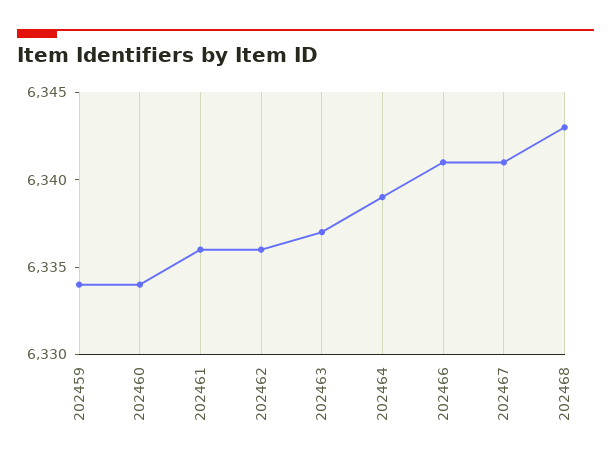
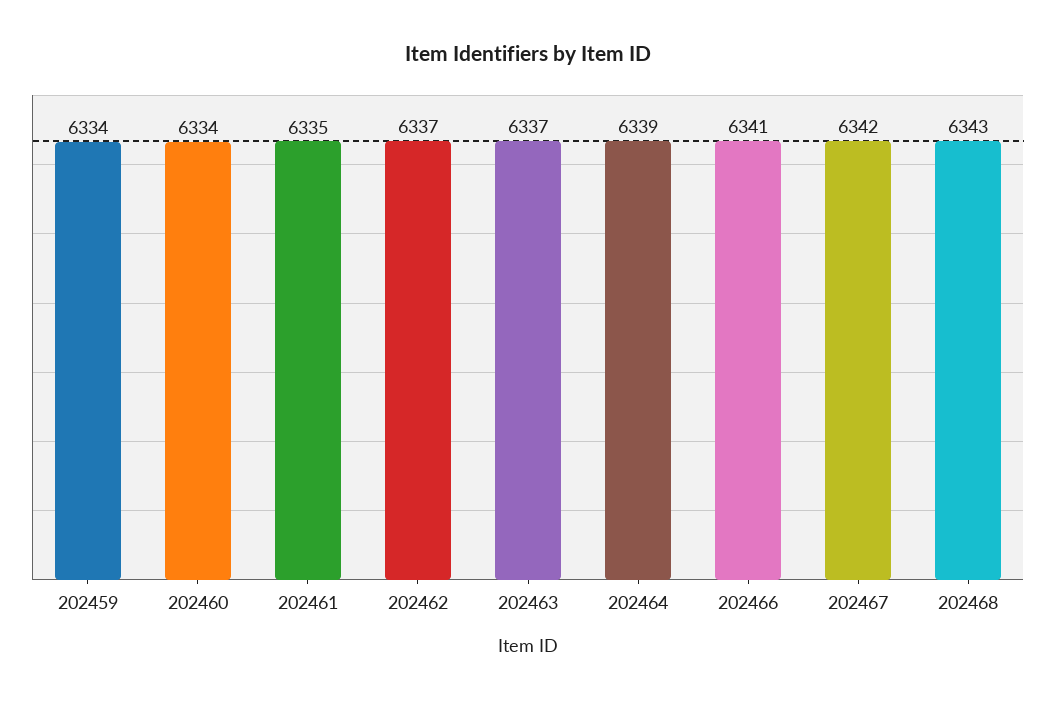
  {
    "202459": 6334,
    "202460": 6334,
-   "202461": 6336,
+   "202461": 6335,
-   "202462": 6336,
+   "202462": 6337,
    "202463": 6337,
    "202464": 6339,
    "202466": 6341,
-   "202467": 6341,
+   "202467": 6342,
    "202468": 6343
  }

